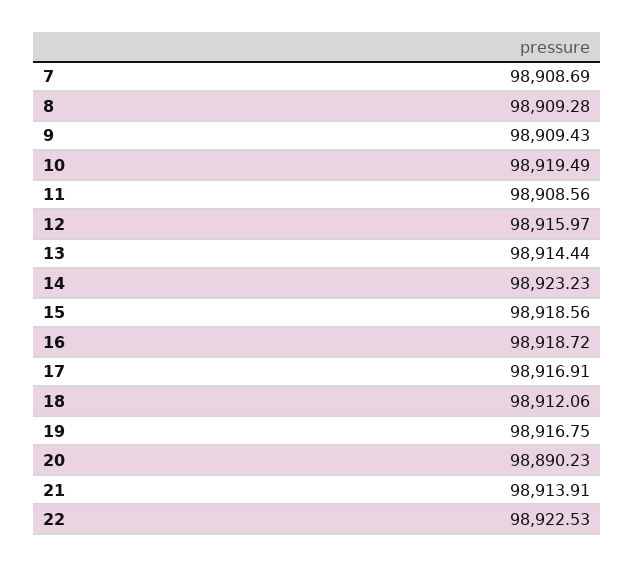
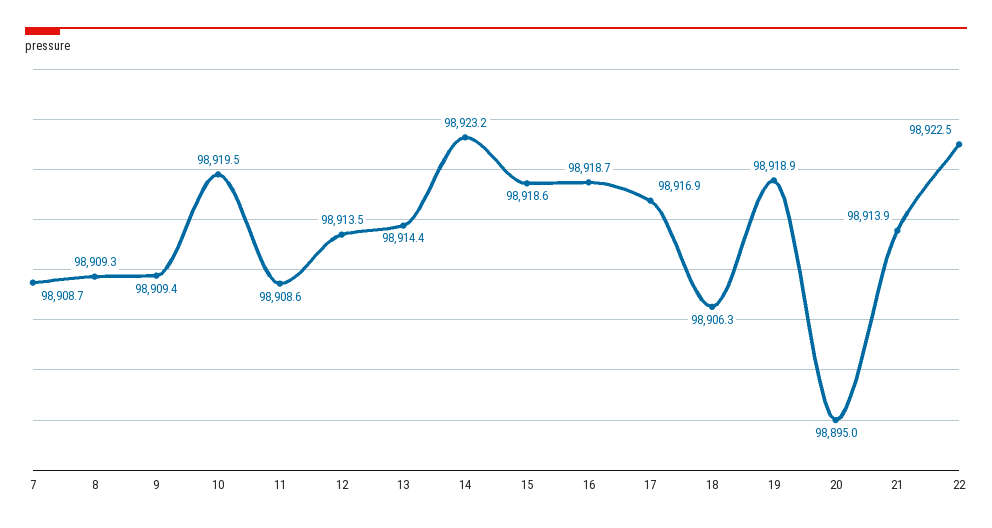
  {
    "7": 98908.69,
    "8": 98909.28,
    "9": 98909.43,
    "10": 98919.49,
    "11": 98908.56,
-   "12": 98915.97,
+   "12": 98913.5,
    "13": 98914.44,
    "14": 98923.23,
    "15": 98918.56,
    "16": 98918.72,
    "17": 98916.91,
-   "18": 98912.06,
+   "18": 98906.3,
-   "19": 98916.75,
+   "19": 98918.9,
-   "20": 98890.23,
+   "20": 98895,
    "21": 98913.91,
    "22": 98922.53
  }

